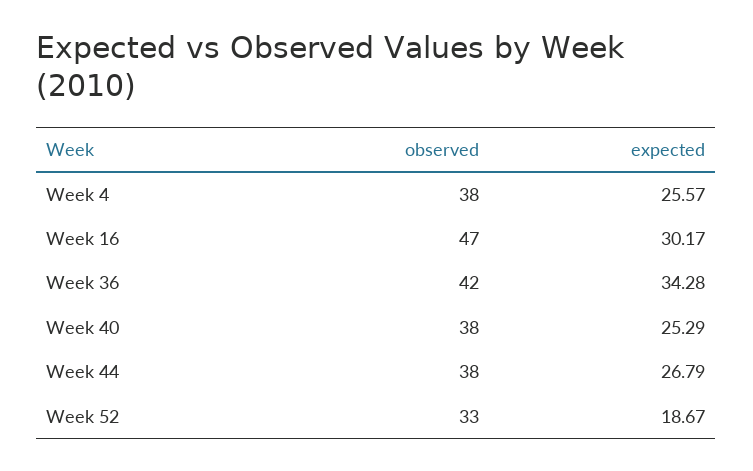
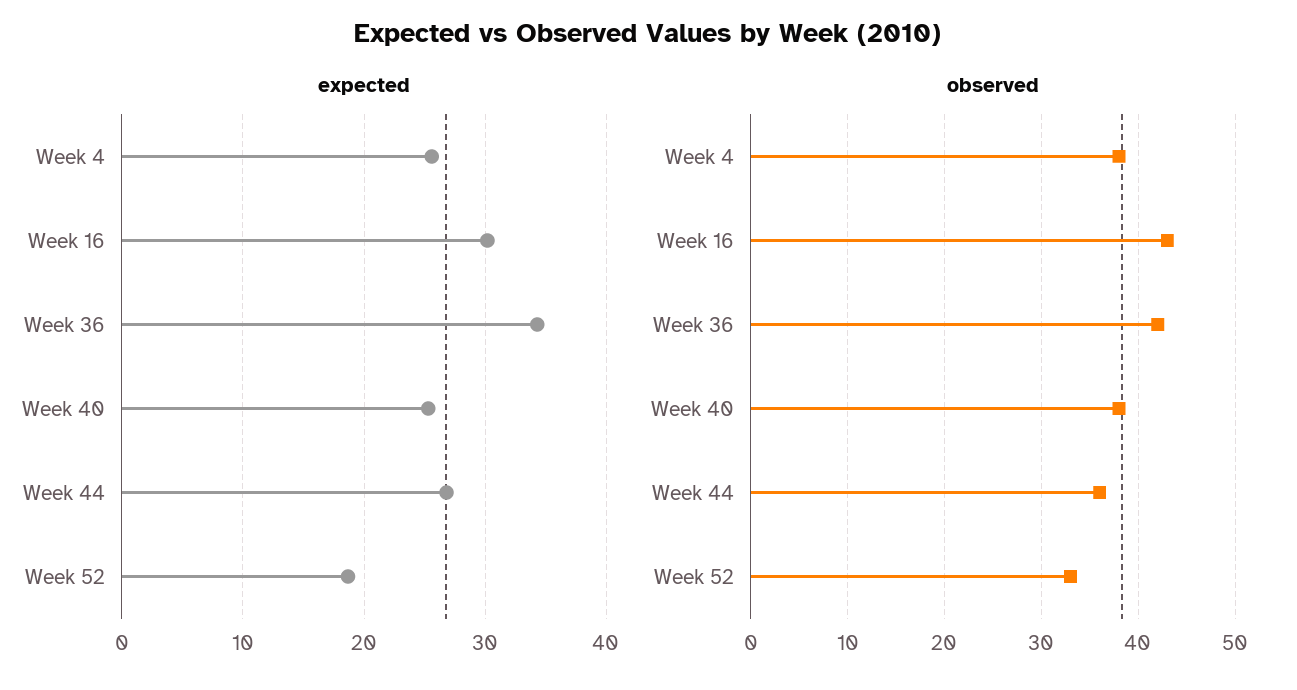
  {
    "observed": {
      "Week 4": 38,
-     "Week 16": 47,
+     "Week 16": 43,
      "Week 36": 42,
      "Week 40": 38,
-     "Week 44": 38,
+     "Week 44": 36,
      "Week 52": 33
    },
    "expected": {
      "Week 4": 25.57,
      "Week 16": 30.17,
      "Week 36": 34.28,
      "Week 40": 25.29,
      "Week 44": 26.79,
      "Week 52": 18.67
    }
  }

